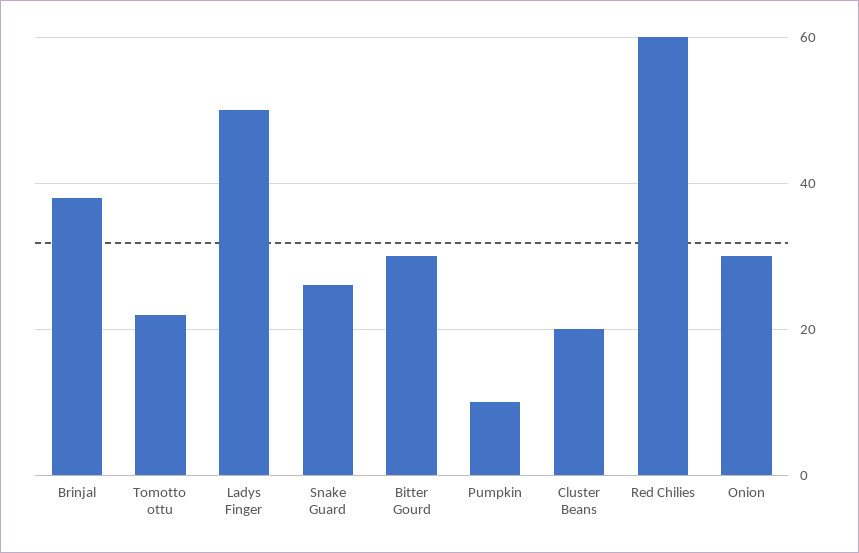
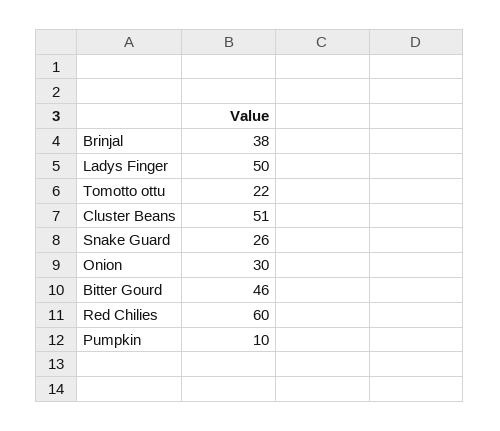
  {
    "Brinjal": 38,
    "Tomotto ottu": 22,
    "Ladys Finger": 50,
    "Snake Guard": 26,
-   "Bitter Gourd": 30,
+   "Bitter Gourd": 46,
    "Pumpkin": 10,
-   "Cluster Beans": 20,
+   "Cluster Beans": 51,
    "Red Chilies": 60,
    "Onion": 30
  }

